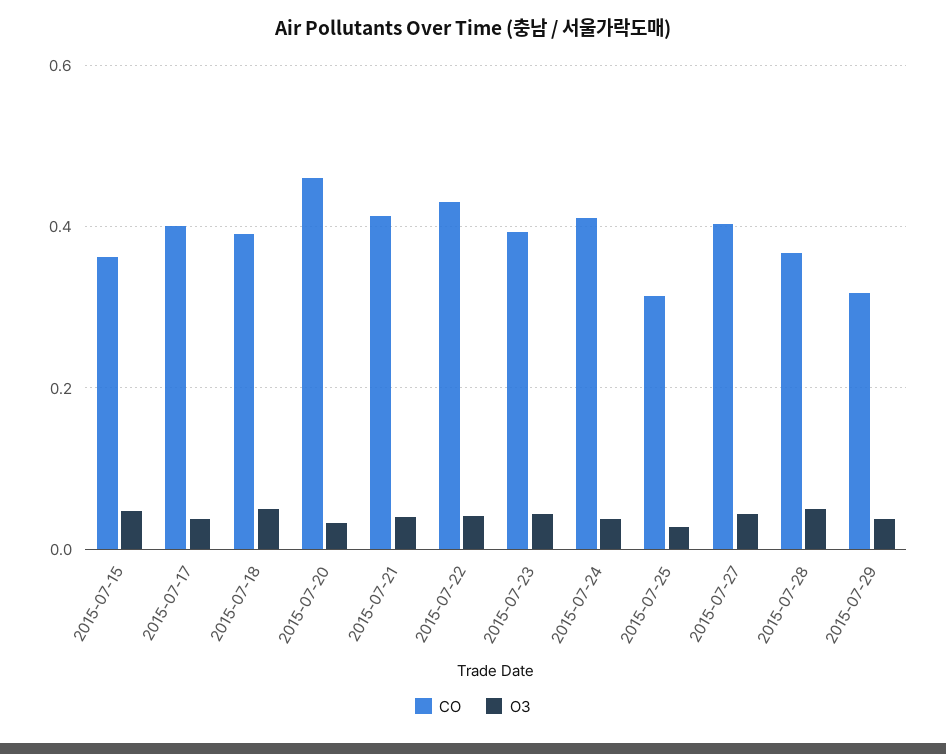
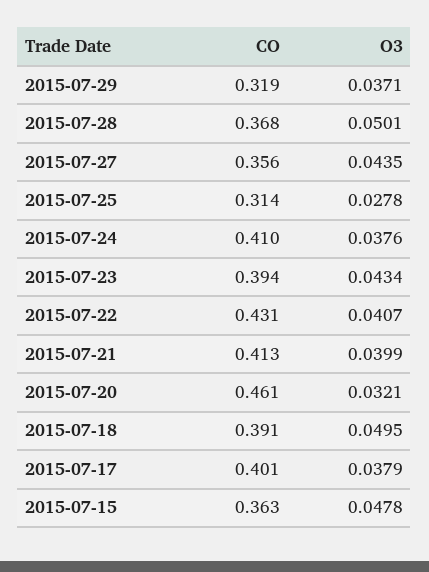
  {
    "CO": {
      "2015-07-15": 0.363,
      "2015-07-17": 0.401,
      "2015-07-18": 0.391,
      "2015-07-20": 0.461,
      "2015-07-21": 0.413,
      "2015-07-22": 0.431,
      "2015-07-23": 0.394,
      "2015-07-24": 0.41,
      "2015-07-25": 0.314,
-     "2015-07-27": 0.4,
+     "2015-07-27": 0.356,
      "2015-07-28": 0.368,
      "2015-07-29": 0.319
    },
    "O3": {
      "2015-07-15": 0.0478,
      "2015-07-17": 0.0379,
      "2015-07-18": 0.0495,
      "2015-07-20": 0.0321,
      "2015-07-21": 0.0399,
      "2015-07-22": 0.0407,
      "2015-07-23": 0.0434,
      "2015-07-24": 0.0376,
      "2015-07-25": 0.0278,
      "2015-07-27": 0.0435,
      "2015-07-28": 0.0501,
      "2015-07-29": 0.0371
    }
  }

